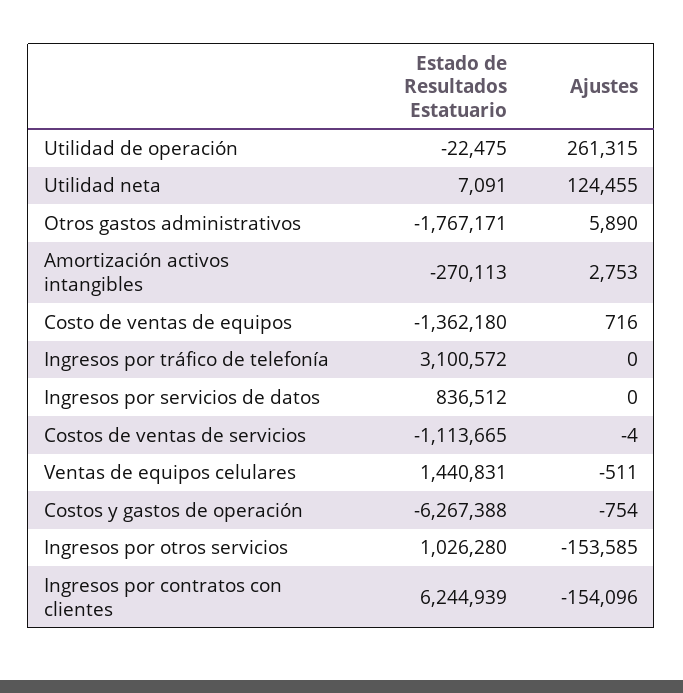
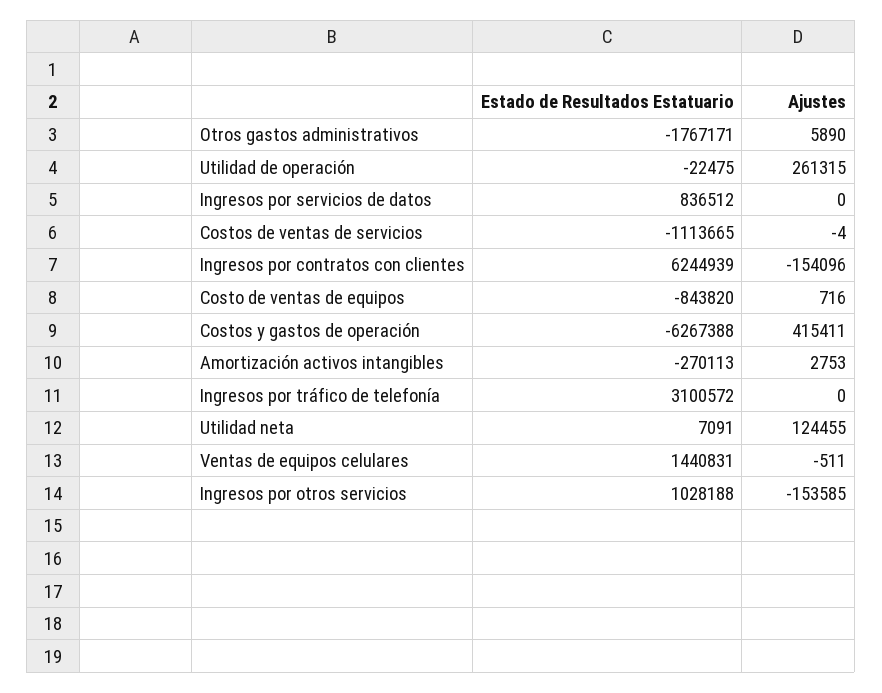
  {
    "Estado de Resultados Estatuario": {
      "Utilidad de operación": -22475,
      "Utilidad neta": 7091,
      "Otros gastos administrativos": -1767171,
      "Amortización activos intangibles": -270113,
-     "Costo de ventas de equipos": -1362180,
+     "Costo de ventas de equipos": -843820,
      "Ingresos por tráfico de telefonía": 3100572,
      "Ingresos por servicios de datos": 836512,
      "Costos de ventas de servicios": -1113665,
      "Ventas de equipos celulares": 1440831,
      "Costos y gastos de operación": -6267388,
-     "Ingresos por otros servicios": 1026280,
+     "Ingresos por otros servicios": 1028188,
      "Ingresos por contratos con clientes": 6244939
    },
    "Ajustes": {
      "Utilidad de operación": 261315,
      "Utilidad neta": 124455,
      "Otros gastos administrativos": 5890,
      "Amortización activos intangibles": 2753,
      "Costo de ventas de equipos": 716,
      "Ingresos por tráfico de telefonía": 0,
      "Ingresos por servicios de datos": 0,
      "Costos de ventas de servicios": -4,
      "Ventas de equipos celulares": -511,
-     "Costos y gastos de operación": -754,
+     "Costos y gastos de operación": 415411,
      "Ingresos por otros servicios": -153585,
      "Ingresos por contratos con clientes": -154096
    }
  }

